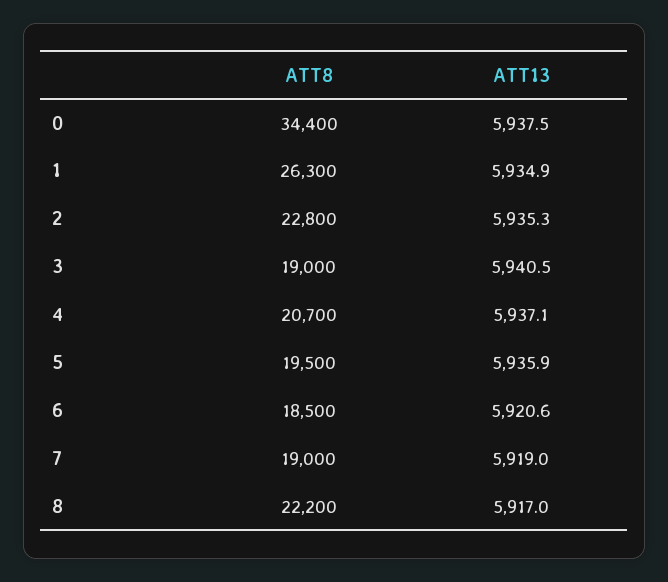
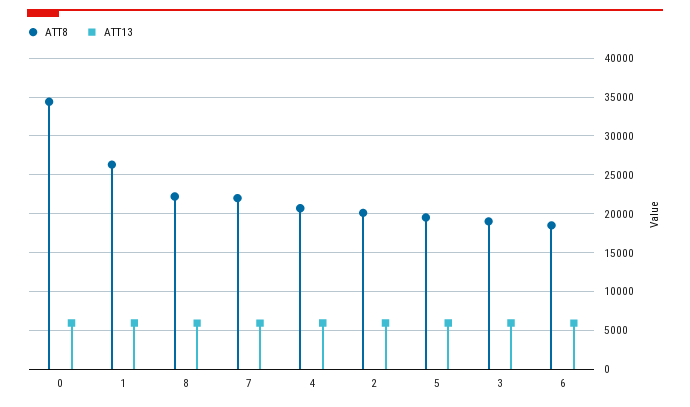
  {
    "ATT8": {
      "0": 34400,
      "1": 26300,
-     "2": 22800,
+     "2": 20000,
      "3": 19000,
      "4": 20700,
      "5": 19500,
      "6": 18500,
-     "7": 19000,
+     "7": 22000,
      "8": 22200
    },
    "ATT13": {
      "0": 5937.5,
      "1": 5934.9,
      "2": 5935.3,
      "3": 5940.5,
      "4": 5937.1,
      "5": 5935.9,
      "6": 5920.6,
      "7": 5919,
      "8": 5917
    }
  }

